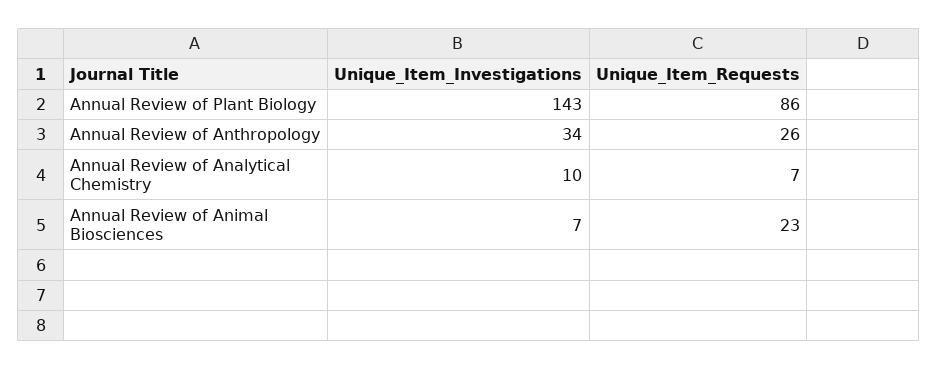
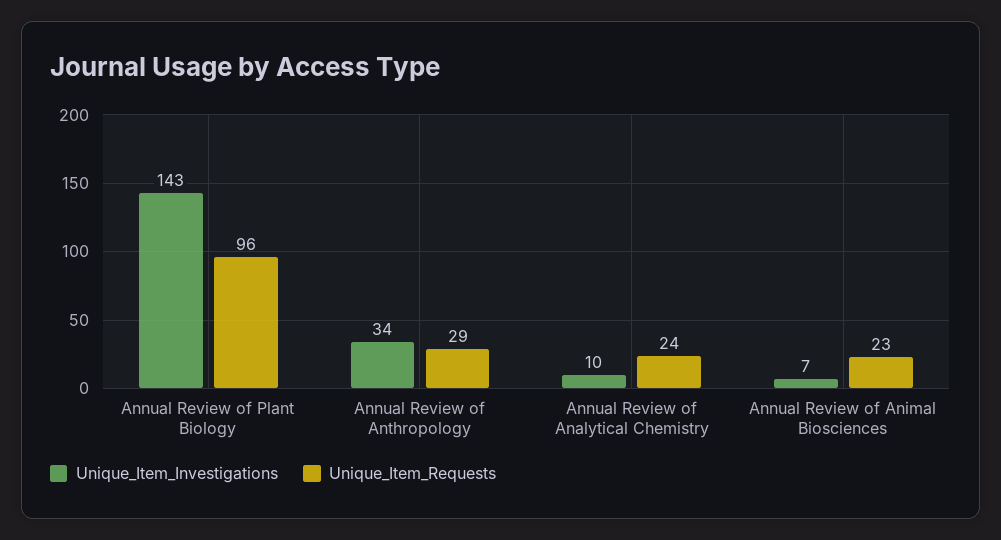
  {
    "Unique_Item_Investigations": {
      "Annual Review of Plant Biology": 143,
      "Annual Review of Anthropology": 34,
      "Annual Review of Analytical Chemistry": 10,
      "Annual Review of Animal Biosciences": 7
    },
    "Unique_Item_Requests": {
-     "Annual Review of Plant Biology": 86,
+     "Annual Review of Plant Biology": 96,
-     "Annual Review of Anthropology": 26,
+     "Annual Review of Anthropology": 29,
-     "Annual Review of Analytical Chemistry": 7,
+     "Annual Review of Analytical Chemistry": 24,
      "Annual Review of Animal Biosciences": 23
    }
  }

